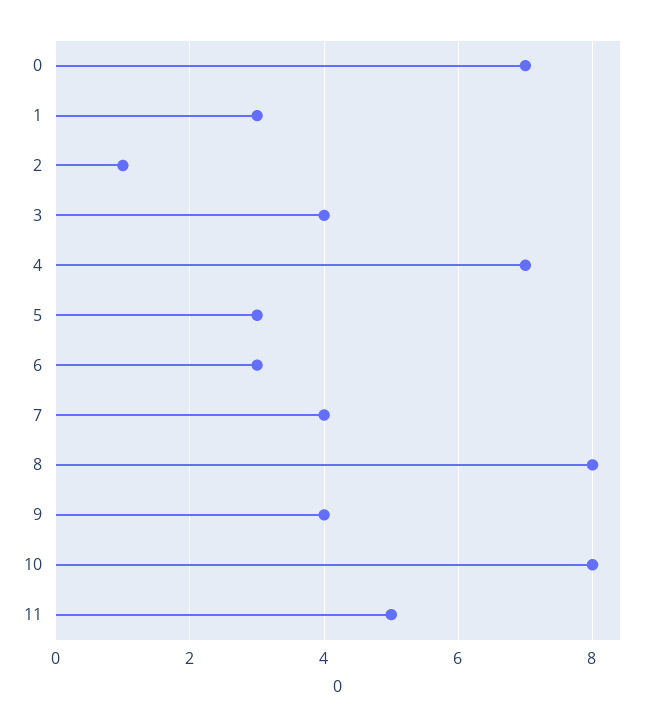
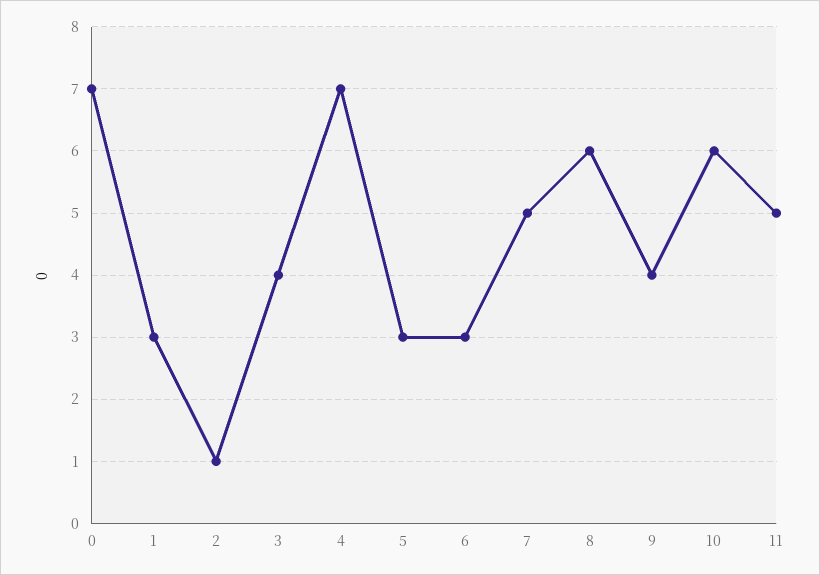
  {
    "0": 7,
    "1": 3,
    "2": 1,
    "3": 4,
    "4": 7,
    "5": 3,
    "6": 3,
-   "7": 4,
+   "7": 5,
-   "8": 8,
+   "8": 6,
    "9": 4,
-   "10": 8,
+   "10": 6,
    "11": 5
  }

